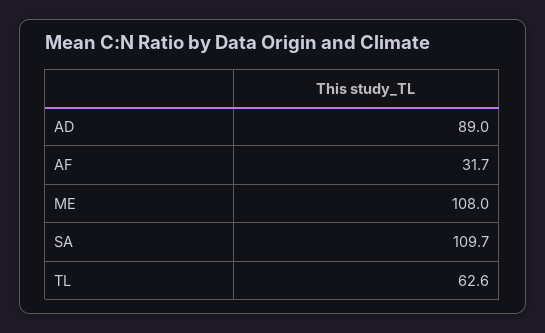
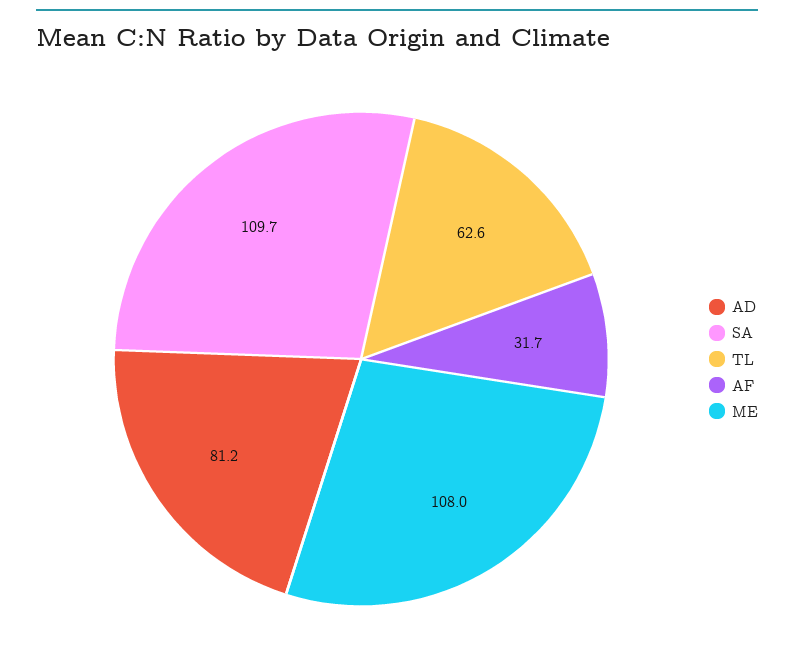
  {
-   "AD": 89,
+   "AD": 81.2,
    "AF": 31.7,
    "ME": 108,
    "SA": 109.7,
    "TL": 62.6
  }

